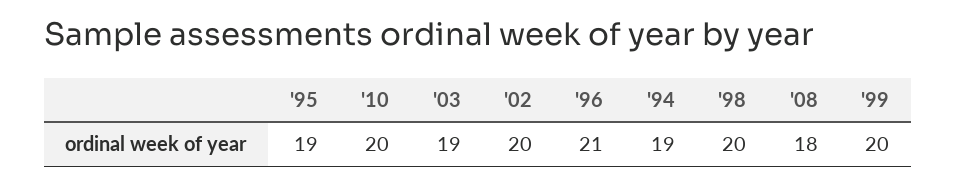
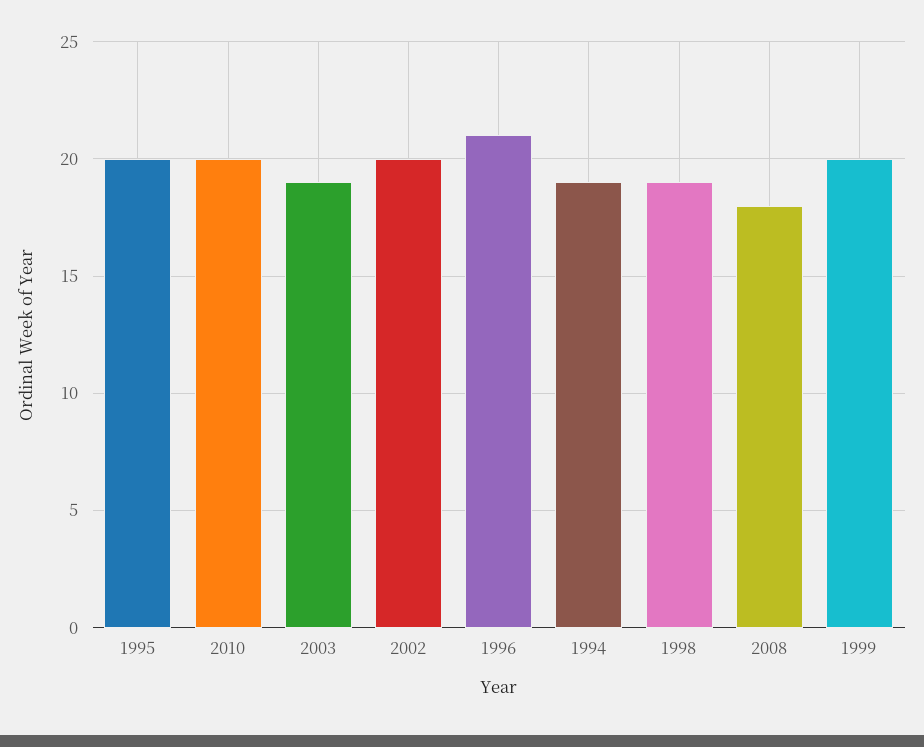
  {
-   "'95": 19,
+   "'95": 20,
    "'10": 20,
    "'03": 19,
    "'02": 20,
    "'96": 21,
    "'94": 19,
-   "'98": 20,
+   "'98": 19,
    "'08": 18,
    "'99": 20
  }

